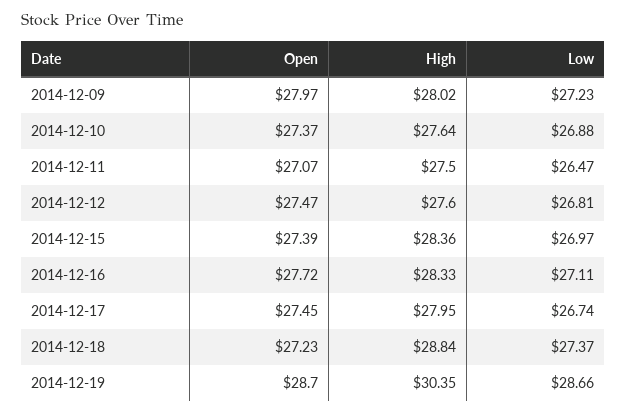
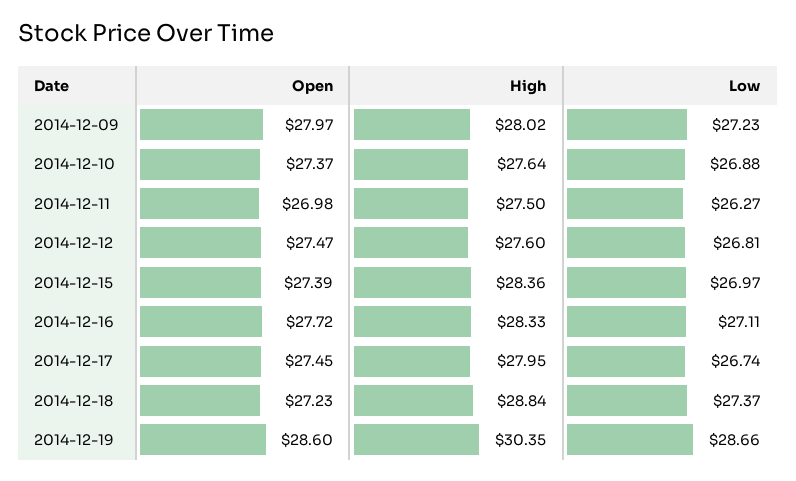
  {
    "Open": {
      "2014-12-09": 27.97,
      "2014-12-10": 27.37,
-     "2014-12-11": 27.07,
+     "2014-12-11": 26.98,
      "2014-12-12": 27.47,
      "2014-12-15": 27.39,
      "2014-12-16": 27.72,
      "2014-12-17": 27.45,
      "2014-12-18": 27.23,
-     "2014-12-19": 28.7
+     "2014-12-19": 28.6
    },
    "High": {
      "2014-12-09": 28.02,
      "2014-12-10": 27.64,
      "2014-12-11": 27.5,
      "2014-12-12": 27.6,
      "2014-12-15": 28.36,
      "2014-12-16": 28.33,
      "2014-12-17": 27.95,
      "2014-12-18": 28.84,
      "2014-12-19": 30.35
    },
    "Low": {
      "2014-12-09": 27.23,
      "2014-12-10": 26.88,
-     "2014-12-11": 26.47,
+     "2014-12-11": 26.27,
      "2014-12-12": 26.81,
      "2014-12-15": 26.97,
      "2014-12-16": 27.11,
      "2014-12-17": 26.74,
      "2014-12-18": 27.37,
      "2014-12-19": 28.66
    }
  }

